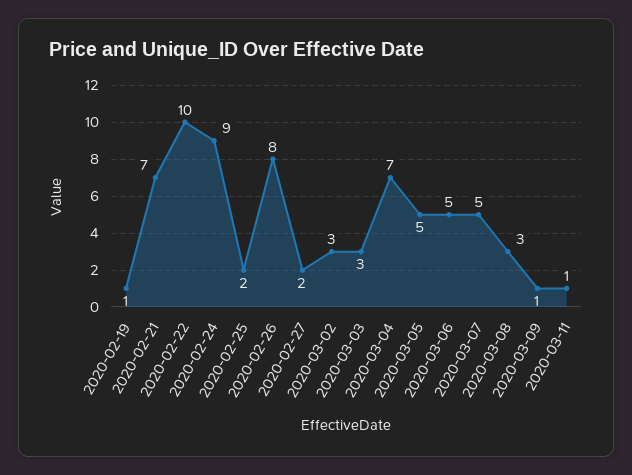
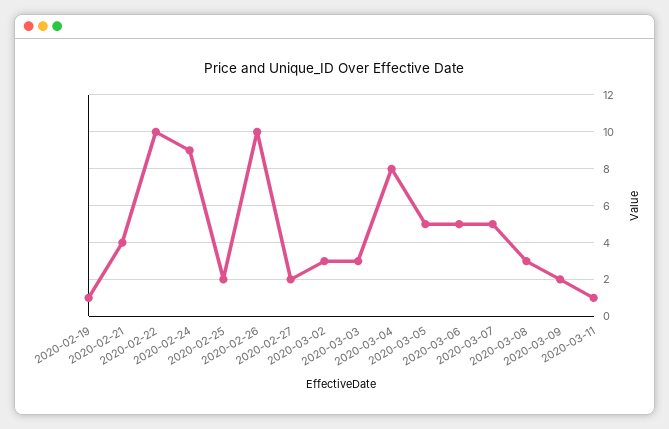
  {
    "2020-02-19": 1,
-   "2020-02-21": 7,
+   "2020-02-21": 4,
    "2020-02-22": 10,
    "2020-02-24": 9,
    "2020-02-25": 2,
-   "2020-02-26": 8,
+   "2020-02-26": 10,
    "2020-02-27": 2,
    "2020-03-02": 3,
    "2020-03-03": 3,
-   "2020-03-04": 7,
+   "2020-03-04": 8,
    "2020-03-05": 5,
    "2020-03-06": 5,
    "2020-03-07": 5,
    "2020-03-08": 3,
-   "2020-03-09": 1,
+   "2020-03-09": 2,
    "2020-03-11": 1
  }

